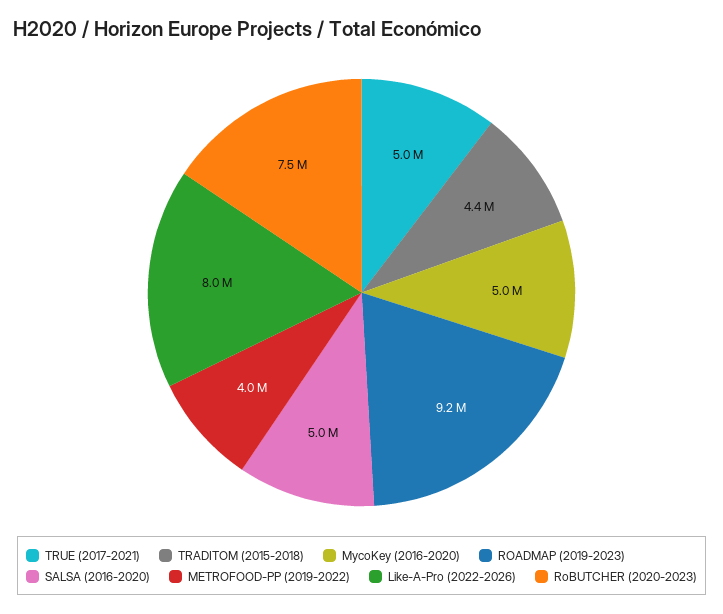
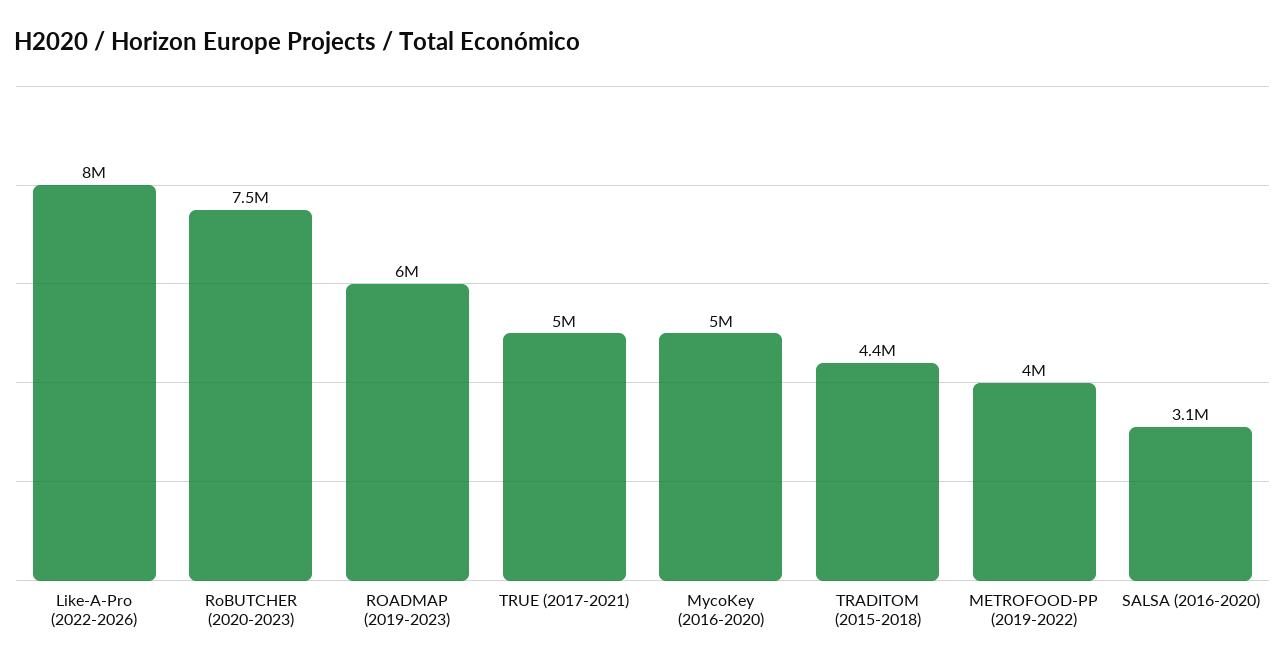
  {
    "TRUE (2017-2021)": 5000000,
    "TRADITOM (2015-2018)": 4400000,
    "MycoKey (2016-2020)": 5000000,
-   "ROADMAP (2019-2023)": 9200000,
+   "ROADMAP (2019-2023)": 6000000,
-   "SALSA (2016-2020)": 5000000,
+   "SALSA (2016-2020)": 3100000,
    "METROFOOD-PP (2019-2022)": 4000000,
    "Like-A-Pro (2022-2026)": 8000000,
    "RoBUTCHER (2020-2023)": 7500000
  }

